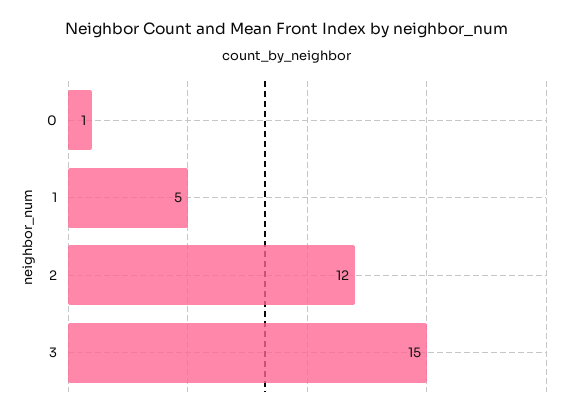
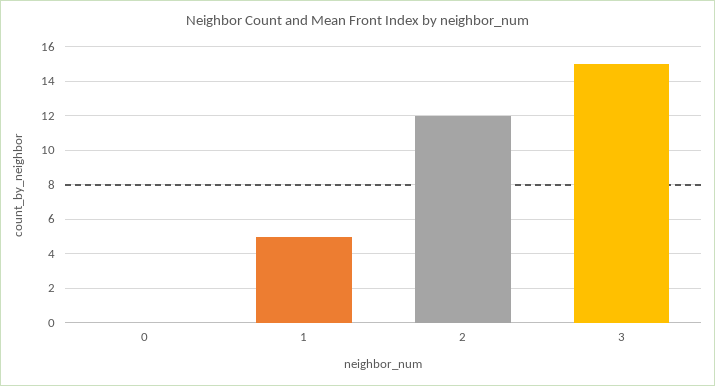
  {
-   "0": 1,
+   "0": 0,
    "1": 5,
    "2": 12,
    "3": 15
  }

